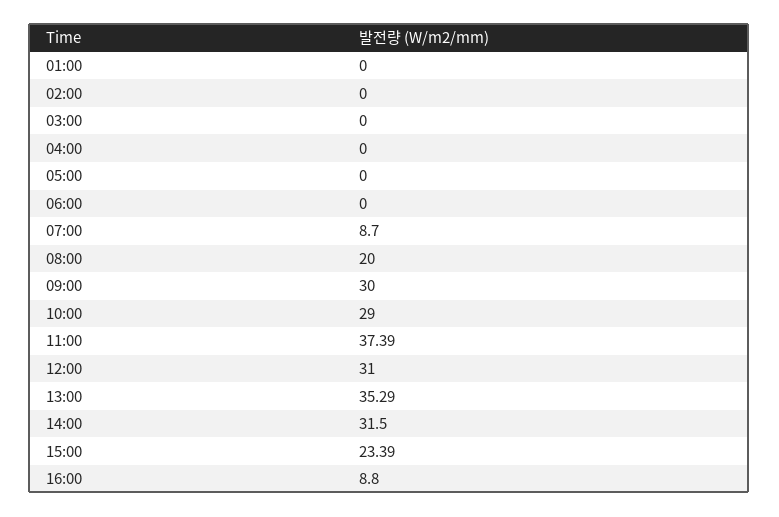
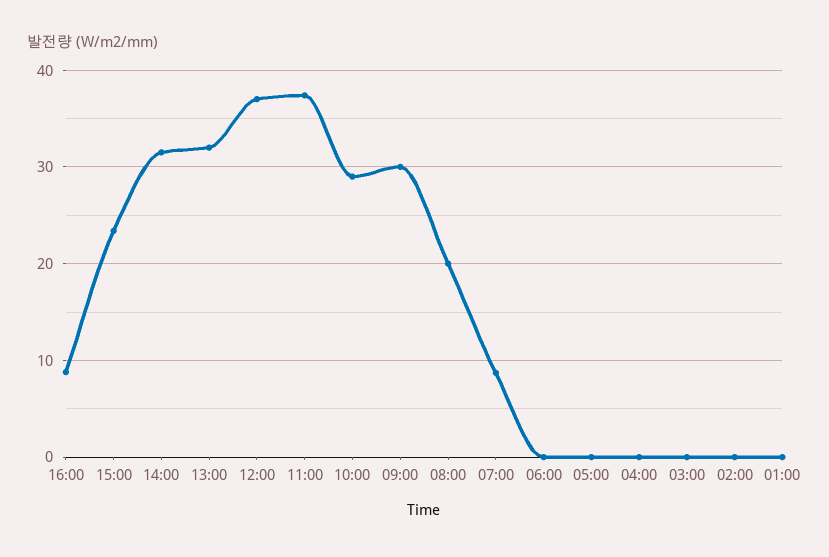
  {
    "01:00": 0,
    "02:00": 0,
    "03:00": 0,
    "04:00": 0,
    "05:00": 0,
    "06:00": 0,
    "07:00": 8.7,
    "08:00": 20,
    "09:00": 30,
    "10:00": 29,
    "11:00": 37.39,
-   "12:00": 31,
+   "12:00": 37,
-   "13:00": 35.29,
+   "13:00": 32,
    "14:00": 31.5,
    "15:00": 23.39,
    "16:00": 8.8
  }

